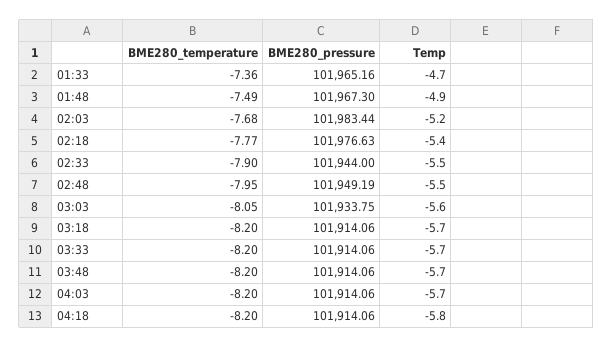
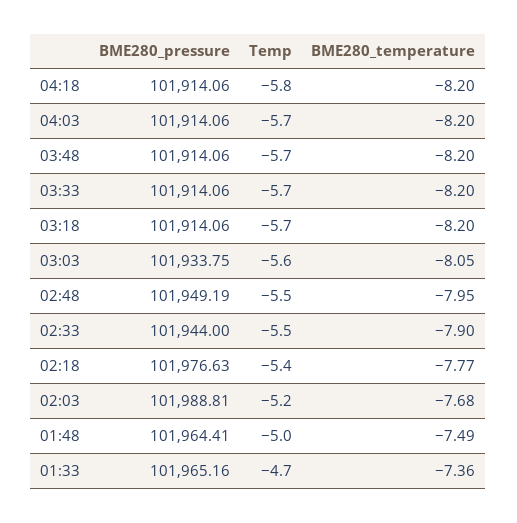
  {
    "BME280_temperature": {
      "01:33": -7.36,
      "01:48": -7.49,
      "02:03": -7.68,
      "02:18": -7.77,
      "02:33": -7.9,
      "02:48": -7.95,
      "03:03": -8.05,
      "03:18": -8.2,
      "03:33": -8.2,
      "03:48": -8.2,
      "04:03": -8.2,
      "04:18": -8.2
    },
    "BME280_pressure": {
      "01:33": 101965.16,
-     "01:48": 101967.3,
+     "01:48": 101964.41,
-     "02:03": 101983.44,
+     "02:03": 101988.81,
      "02:18": 101976.63,
      "02:33": 101944,
      "02:48": 101949.19,
      "03:03": 101933.75,
      "03:18": 101914.06,
      "03:33": 101914.06,
      "03:48": 101914.06,
      "04:03": 101914.06,
      "04:18": 101914.06
    },
    "Temp": {
      "01:33": -4.7,
-     "01:48": -4.9,
+     "01:48": -5,
      "02:03": -5.2,
      "02:18": -5.4,
      "02:33": -5.5,
      "02:48": -5.5,
      "03:03": -5.6,
      "03:18": -5.7,
      "03:33": -5.7,
      "03:48": -5.7,
      "04:03": -5.7,
      "04:18": -5.8
    }
  }

